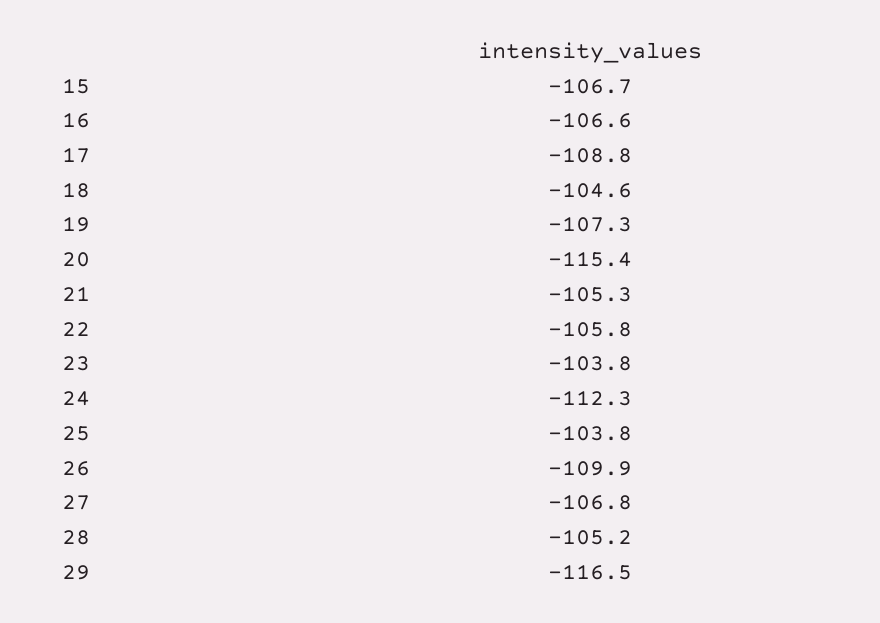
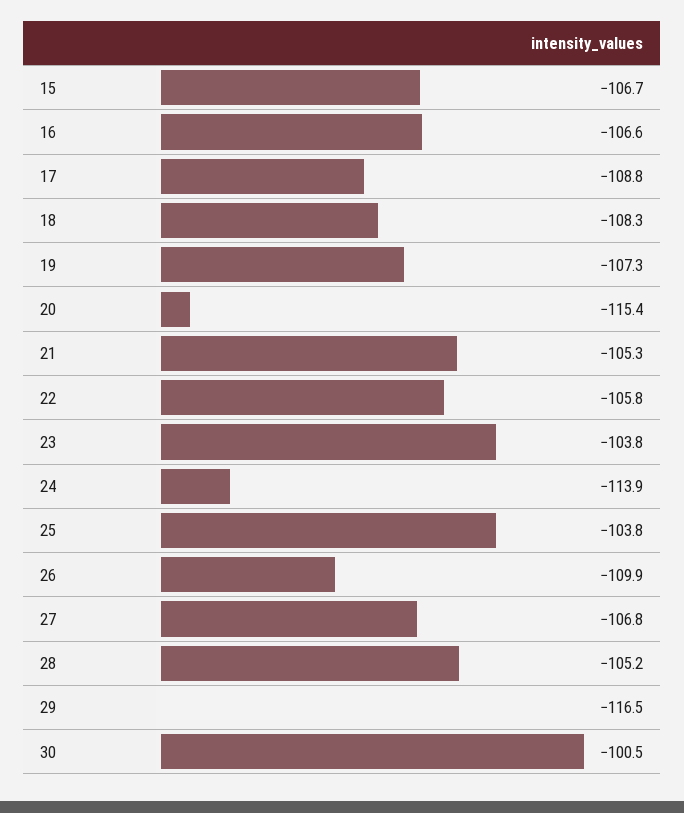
  {
    "15": -106.7,
    "16": -106.6,
    "17": -108.8,
-   "18": -104.6,
+   "18": -108.3,
    "19": -107.3,
    "20": -115.4,
    "21": -105.3,
    "22": -105.8,
    "23": -103.8,
-   "24": -112.3,
+   "24": -113.9,
    "25": -103.8,
    "26": -109.9,
    "27": -106.8,
    "28": -105.2,
-   "29": -116.5
+   "29": -116.5,
+   "30": -100.5
  }

